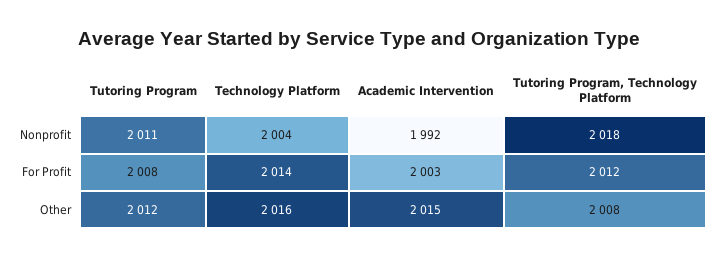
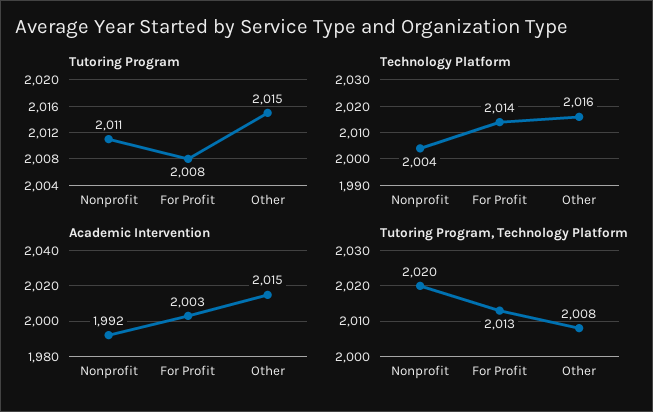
  {
    "Tutoring Program": {
      "Nonprofit": 2011,
      "For Profit": 2008,
-     "Other": 2012
+     "Other": 2015
    },
    "Technology Platform": {
      "Nonprofit": 2004,
      "For Profit": 2014,
      "Other": 2016
    },
    "Academic Intervention": {
      "Nonprofit": 1992,
      "For Profit": 2003,
      "Other": 2015
    },
    "Tutoring Program, Technology Platform": {
-     "Nonprofit": 2018,
+     "Nonprofit": 2020,
-     "For Profit": 2012,
+     "For Profit": 2013,
      "Other": 2008
    }
  }

